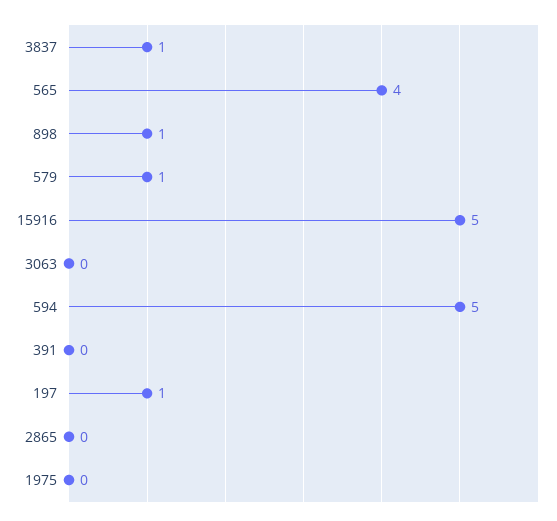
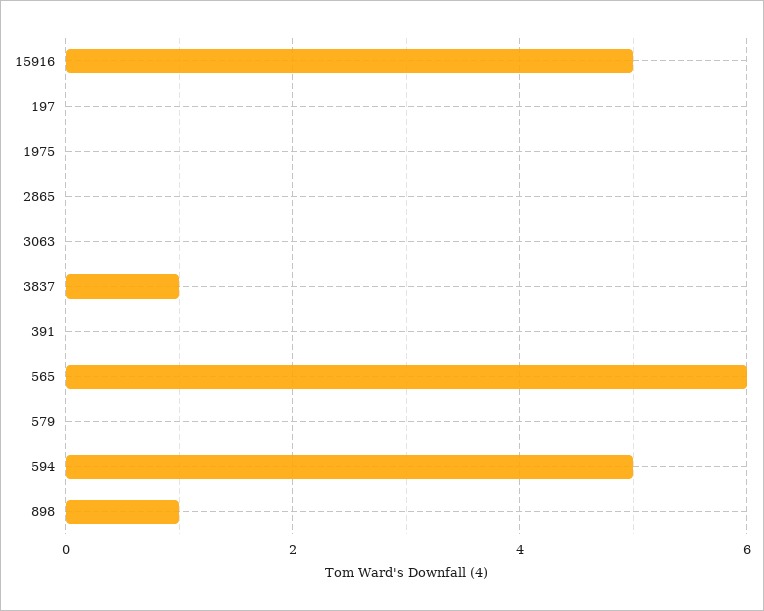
  {
    "3837": 1,
-   "565": 4,
+   "565": 6,
    "898": 1,
-   "579": 1,
+   "579": 0,
    "15916": 5,
    "3063": 0,
    "594": 5,
    "391": 0,
-   "197": 1,
+   "197": 0,
    "2865": 0,
    "1975": 0
  }

